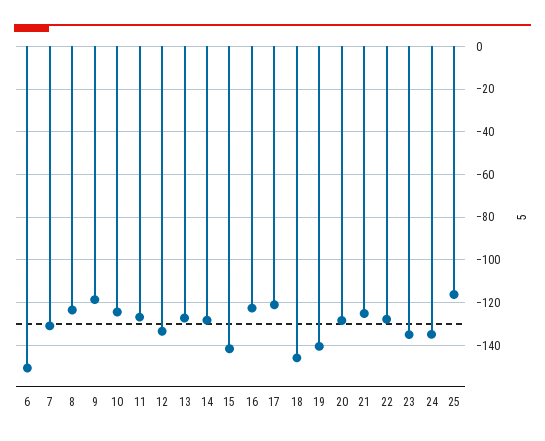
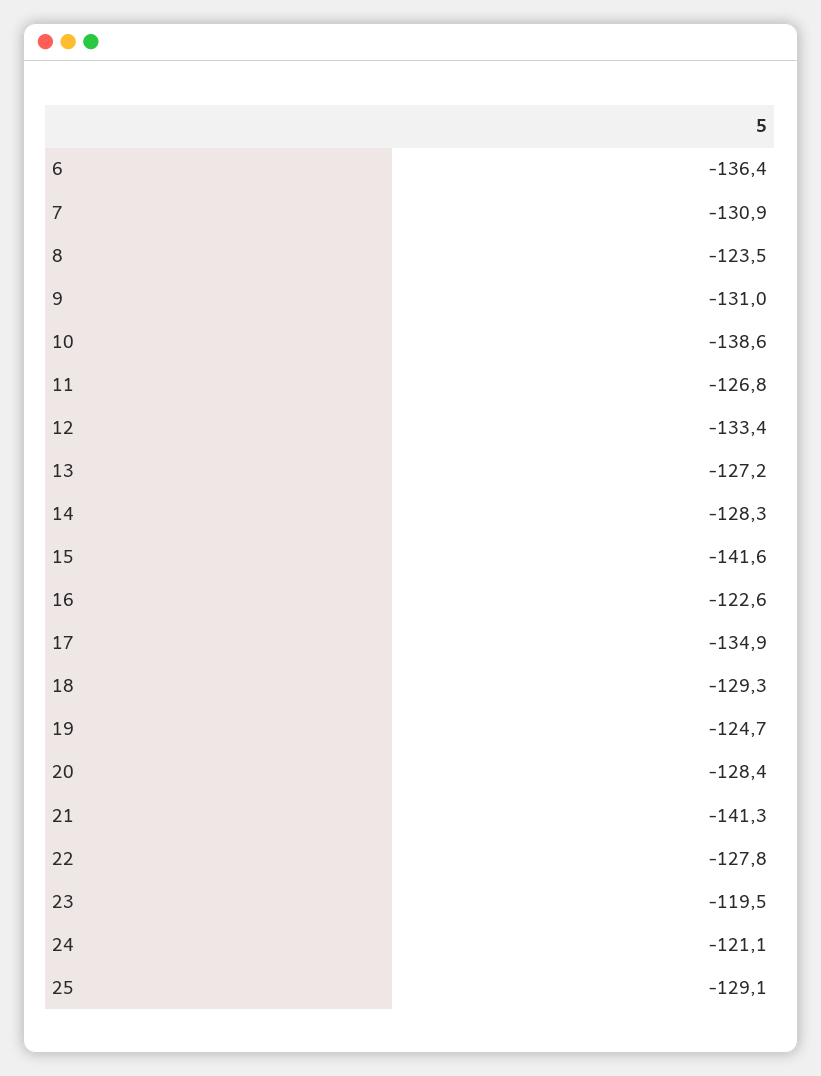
  {
-   "6": -150,
+   "6": -136.4,
    "7": -130.9,
    "8": -123.5,
-   "9": -120,
+   "9": -131,
-   "10": -125,
+   "10": -138.6,
    "11": -126.8,
    "12": -133.4,
    "13": -127.2,
    "14": -128.3,
    "15": -141.6,
    "16": -122.6,
-   "17": -120,
+   "17": -134.9,
-   "18": -145,
+   "18": -129.3,
-   "19": -140,
+   "19": -124.7,
    "20": -128.4,
-   "21": -125,
+   "21": -141.3,
    "22": -127.8,
-   "23": -135,
+   "23": -119.5,
-   "24": -135,
+   "24": -121.1,
-   "25": -115
+   "25": -129.1
  }

